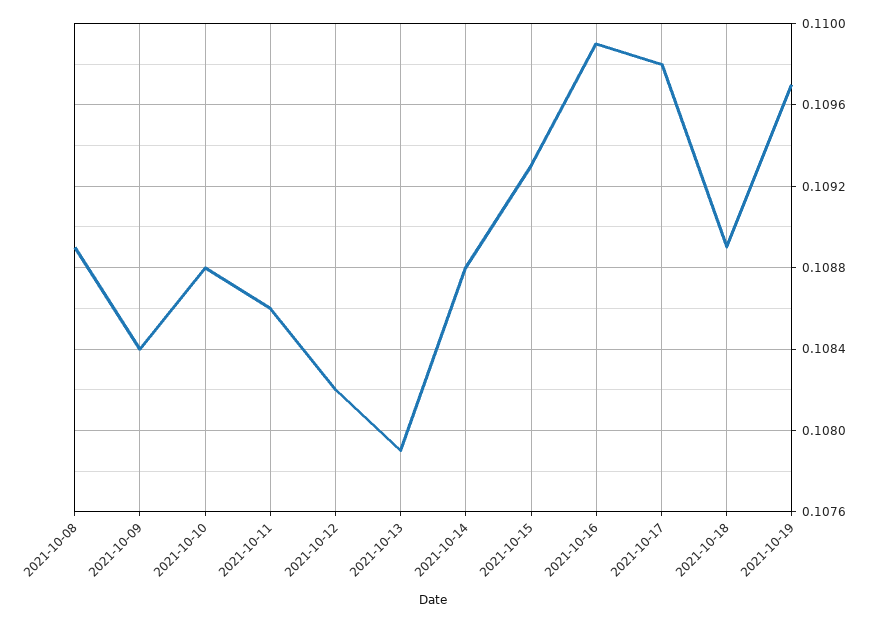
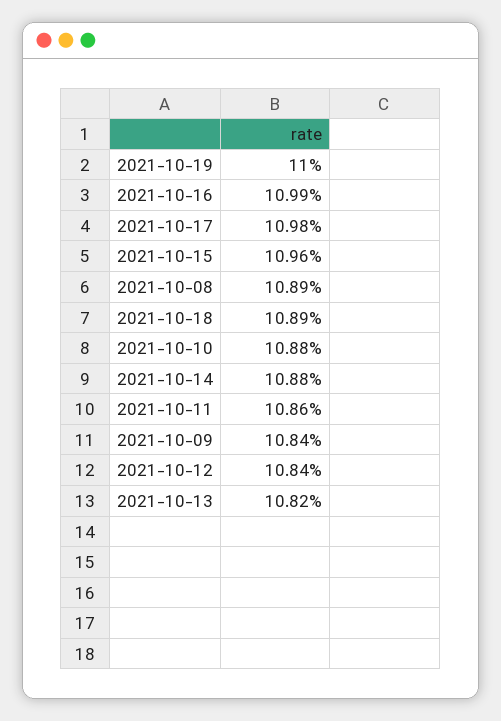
  {
    "2021-10-08": 0.1089,
    "2021-10-09": 0.1084,
    "2021-10-10": 0.1088,
    "2021-10-11": 0.1086,
-   "2021-10-12": 0.1082,
+   "2021-10-12": 0.1084,
-   "2021-10-13": 0.1079,
+   "2021-10-13": 0.1082,
    "2021-10-14": 0.1088,
-   "2021-10-15": 0.1093,
+   "2021-10-15": 0.1096,
    "2021-10-16": 0.1099,
    "2021-10-17": 0.1098,
    "2021-10-18": 0.1089,
-   "2021-10-19": 0.1097
+   "2021-10-19": 0.11
  }

